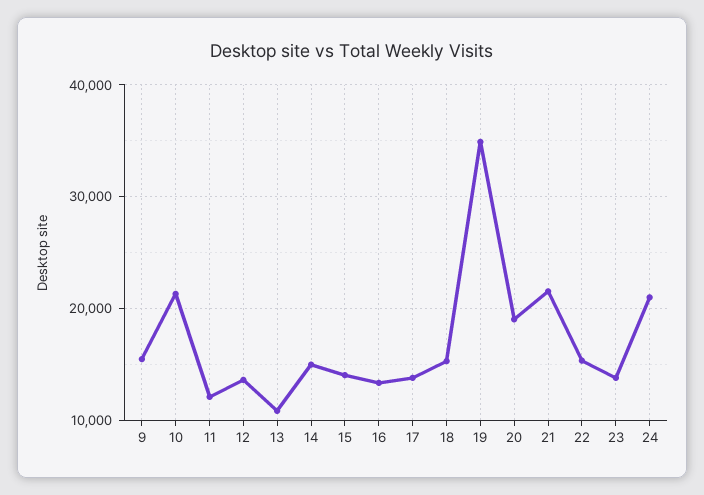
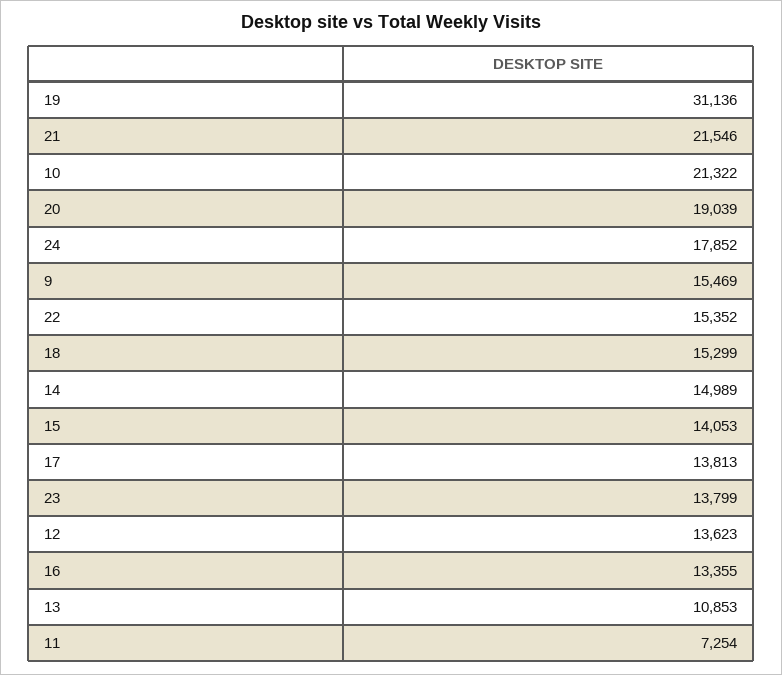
  {
    "9": 15469,
    "10": 21322,
-   "11": 12000,
+   "11": 7254,
    "12": 13623,
    "13": 10853,
    "14": 14989,
    "15": 14053,
    "16": 13355,
    "17": 13813,
    "18": 15299,
-   "19": 35000,
+   "19": 31136,
    "20": 19039,
    "21": 21546,
    "22": 15352,
    "23": 13799,
-   "24": 21000
+   "24": 17852
  }

